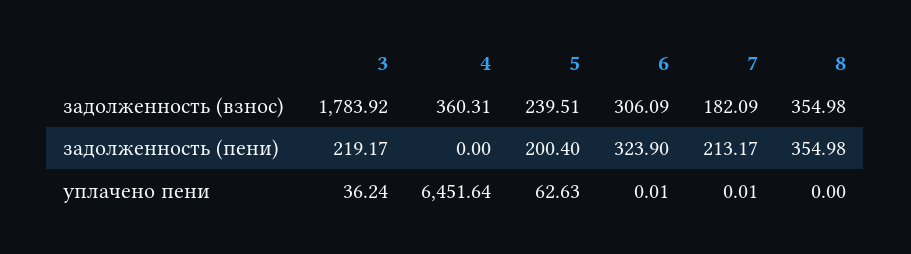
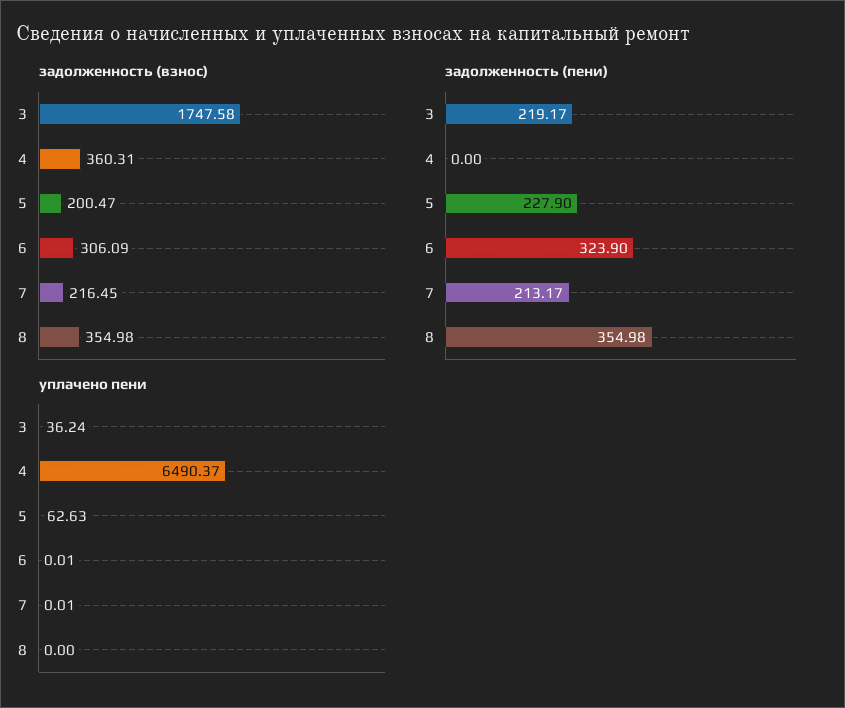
  {
    "задолженность (взнос)": {
-     "3": 1783.92,
+     "3": 1747.58,
      "4": 360.31,
-     "5": 239.51,
+     "5": 200.47,
      "6": 306.09,
-     "7": 182.09,
+     "7": 216.45,
      "8": 354.98
    },
    "задолженность (пени)": {
      "3": 219.17,
      "4": 0,
-     "5": 200.4,
+     "5": 227.9,
      "6": 323.9,
      "7": 213.17,
      "8": 354.98
    },
    "уплачено пени": {
      "3": 36.24,
-     "4": 6451.64,
+     "4": 6490.37,
      "5": 62.63,
      "6": 0.01,
      "7": 0.01,
      "8": 0
    }
  }

